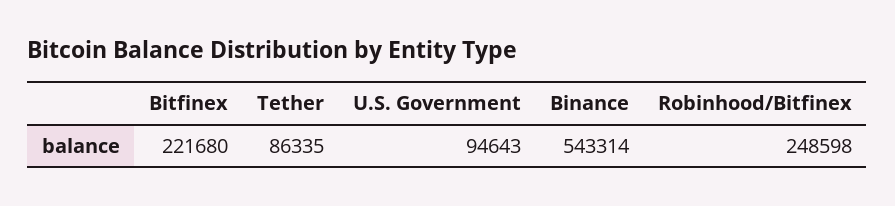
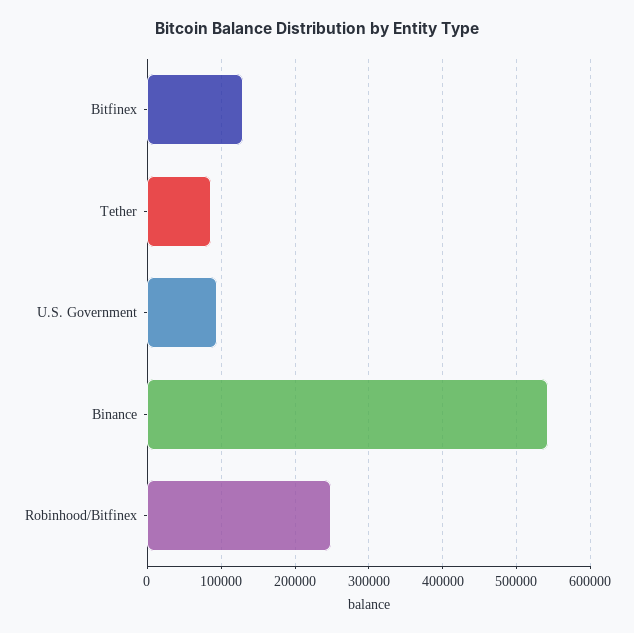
  {
-   "Bitfinex": 221680,
+   "Bitfinex": 130000,
    "Tether": 86335,
    "U.S. Government": 94643,
    "Binance": 543314,
    "Robinhood/Bitfinex": 248598
  }

